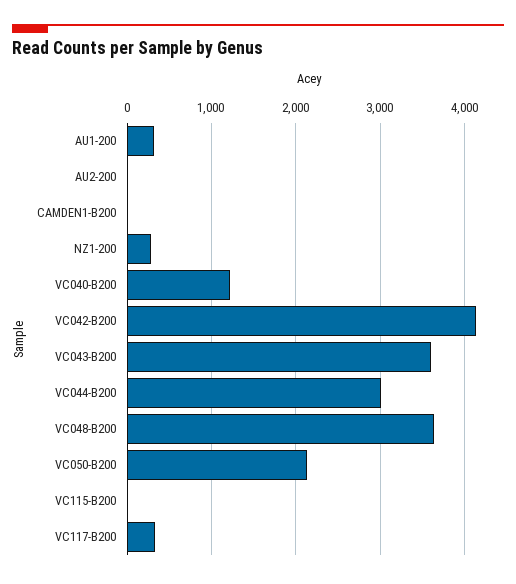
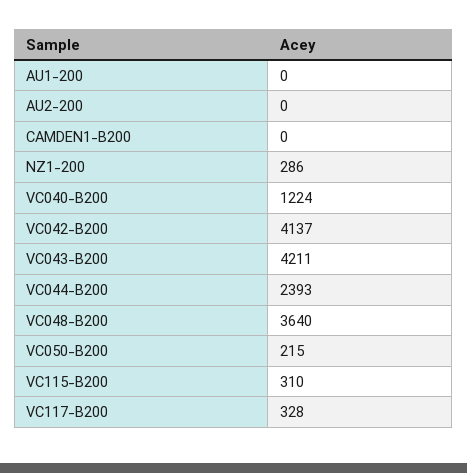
  {
-   "AU1-200": 300,
+   "AU1-200": 0,
    "AU2-200": 0,
    "CAMDEN1-B200": 0,
    "NZ1-200": 286,
    "VC040-B200": 1224,
    "VC042-B200": 4137,
-   "VC043-B200": 3600,
+   "VC043-B200": 4211,
-   "VC044-B200": 3000,
+   "VC044-B200": 2393,
    "VC048-B200": 3640,
-   "VC050-B200": 2100,
+   "VC050-B200": 215,
-   "VC115-B200": 0,
+   "VC115-B200": 310,
    "VC117-B200": 328
  }

